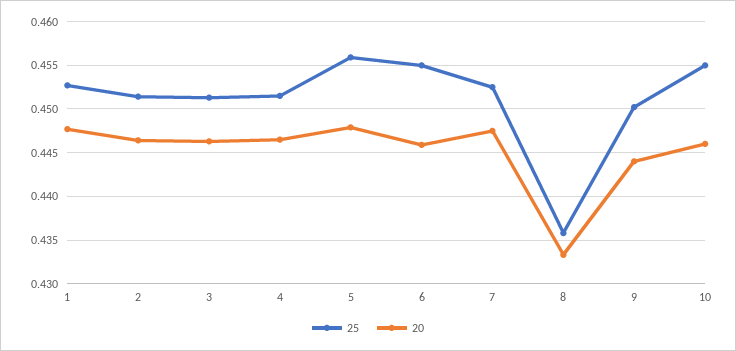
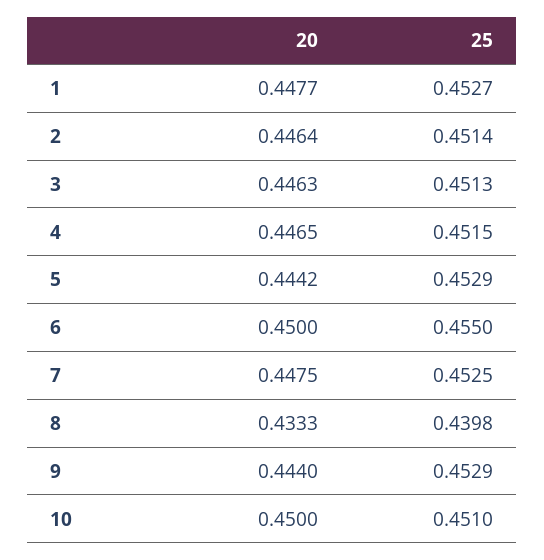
  {
    "25": {
      "1": 0.4527,
      "2": 0.4514,
      "3": 0.4513,
      "4": 0.4515,
-     "5": 0.456,
+     "5": 0.4529,
      "6": 0.455,
      "7": 0.4525,
-     "8": 0.436,
+     "8": 0.4398,
-     "9": 0.45,
+     "9": 0.4529,
-     "10": 0.455
+     "10": 0.451
    },
    "20": {
      "1": 0.4477,
      "2": 0.4464,
      "3": 0.4463,
      "4": 0.4465,
-     "5": 0.448,
+     "5": 0.4442,
-     "6": 0.446,
+     "6": 0.45,
      "7": 0.4475,
      "8": 0.4333,
      "9": 0.444,
-     "10": 0.446
+     "10": 0.45
    }
  }

